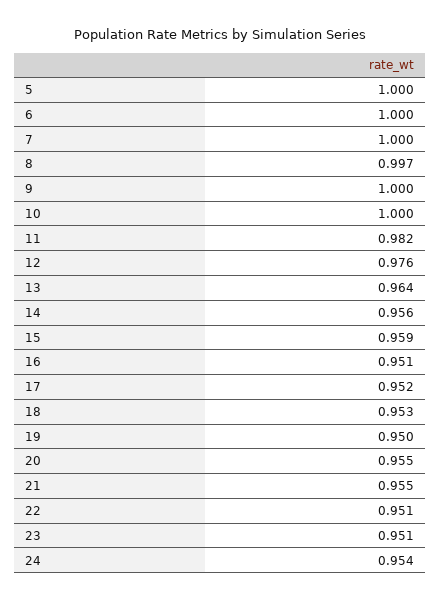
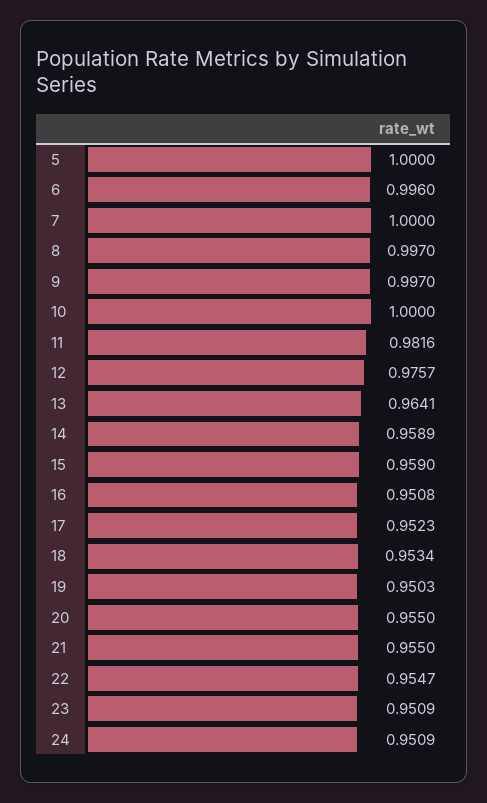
  {
    "5": 1,
-   "6": 1,
+   "6": 0.996,
    "7": 1,
    "8": 0.997,
-   "9": 1,
+   "9": 0.997,
    "10": 1,
    "11": 0.9816,
    "12": 0.9757,
    "13": 0.9641,
-   "14": 0.956,
+   "14": 0.9589,
    "15": 0.959,
    "16": 0.9508,
    "17": 0.9523,
    "18": 0.9534,
    "19": 0.9503,
    "20": 0.955,
    "21": 0.955,
-   "22": 0.951,
+   "22": 0.9547,
    "23": 0.9509,
-   "24": 0.954
+   "24": 0.9509
  }

